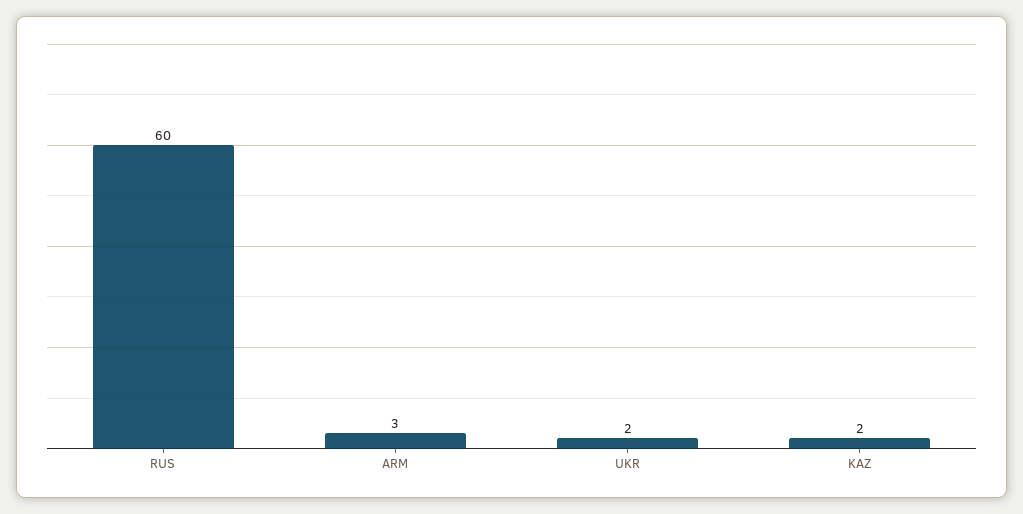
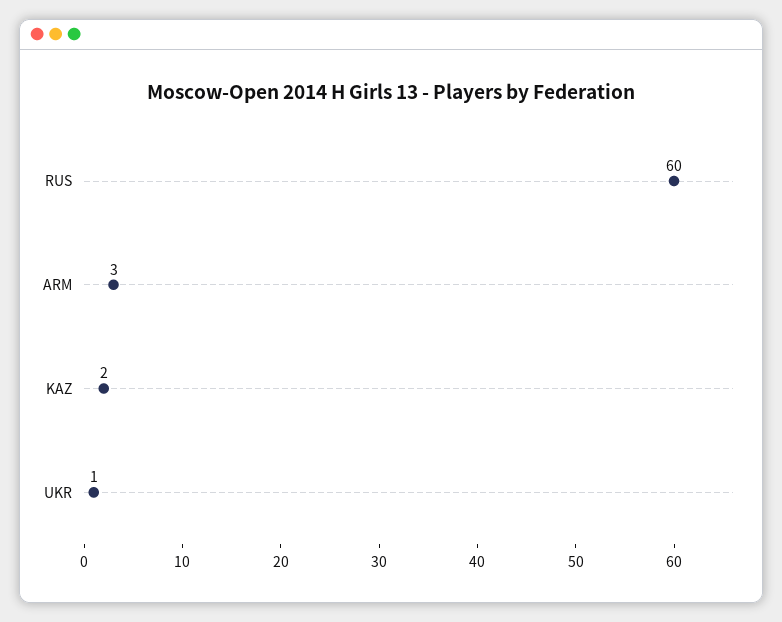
  {
    "RUS": 60,
    "ARM": 3,
-   "UKR": 2,
+   "UKR": 1,
    "KAZ": 2
  }

